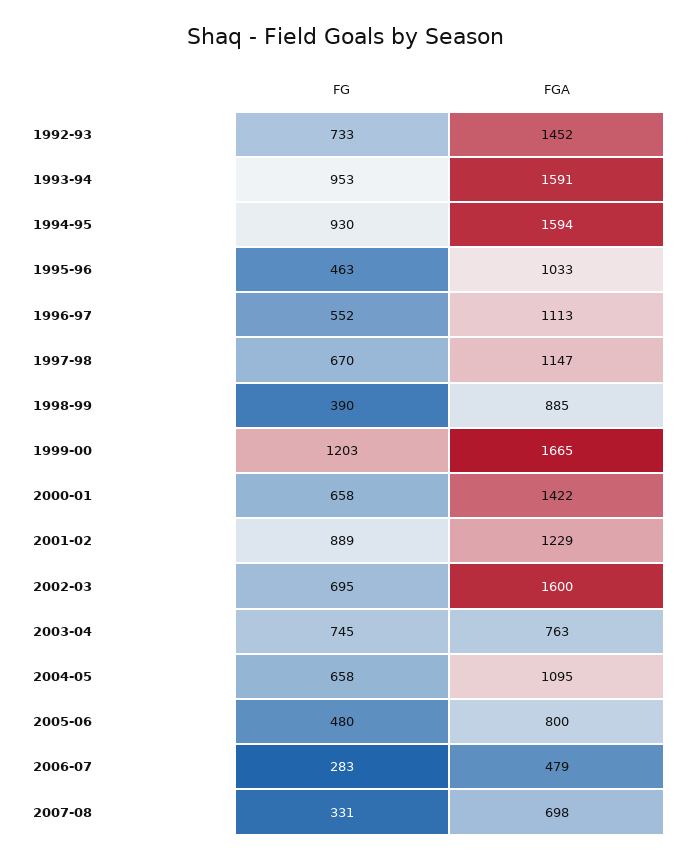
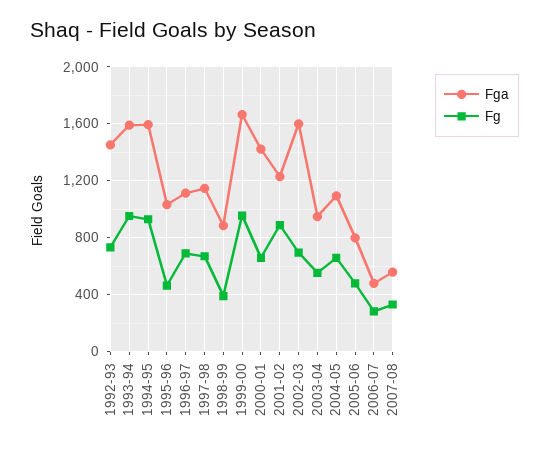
  {
    "FG": {
      "1992-93": 733,
      "1993-94": 953,
      "1994-95": 930,
      "1995-96": 463,
-     "1996-97": 552,
+     "1996-97": 700,
      "1997-98": 670,
      "1998-99": 390,
-     "1999-00": 1203,
+     "1999-00": 950,
      "2000-01": 658,
      "2001-02": 889,
      "2002-03": 695,
-     "2003-04": 745,
+     "2003-04": 550,
      "2004-05": 658,
      "2005-06": 480,
      "2006-07": 283,
      "2007-08": 331
    },
    "FGA": {
      "1992-93": 1452,
      "1993-94": 1591,
      "1994-95": 1594,
      "1995-96": 1033,
      "1996-97": 1113,
      "1997-98": 1147,
      "1998-99": 885,
      "1999-00": 1665,
      "2000-01": 1422,
      "2001-02": 1229,
      "2002-03": 1600,
-     "2003-04": 763,
+     "2003-04": 950,
      "2004-05": 1095,
      "2005-06": 800,
      "2006-07": 479,
-     "2007-08": 698
+     "2007-08": 550
    }
  }

